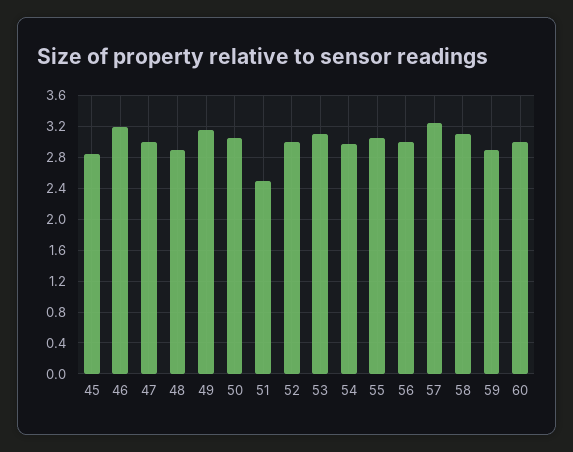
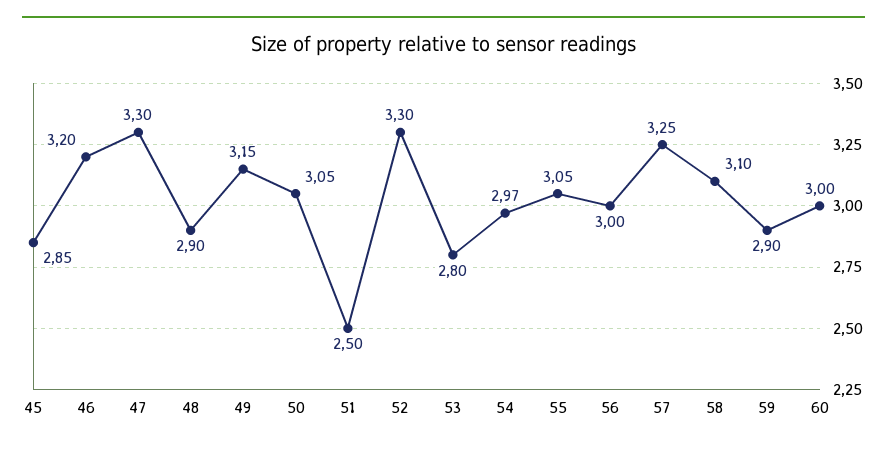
  {
    "45": 2.85,
    "46": 3.2,
-   "47": 3,
+   "47": 3.3,
    "48": 2.9,
    "49": 3.15,
    "50": 3.05,
    "51": 2.5,
-   "52": 3,
+   "52": 3.3,
-   "53": 3.1,
+   "53": 2.8,
    "54": 2.97,
    "55": 3.05,
    "56": 3,
    "57": 3.25,
    "58": 3.1,
    "59": 2.9,
    "60": 3
  }

